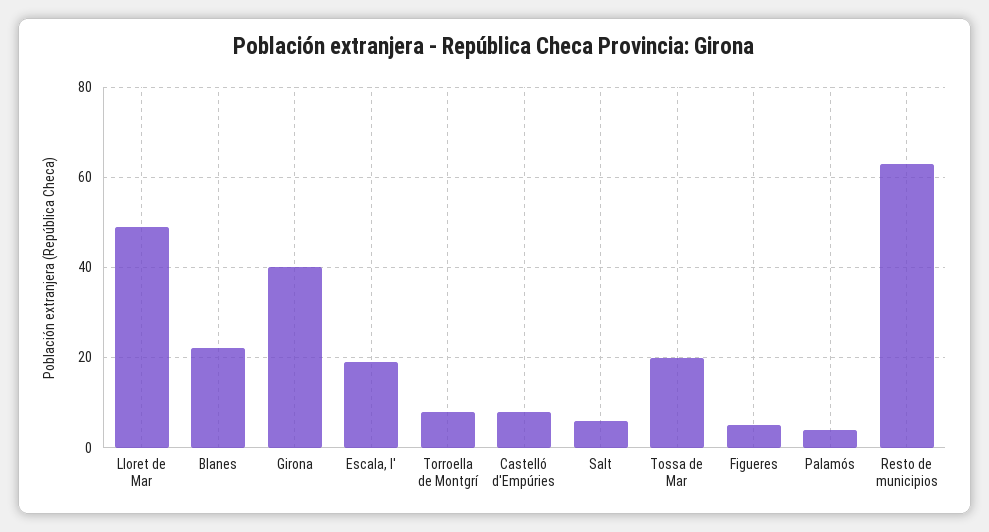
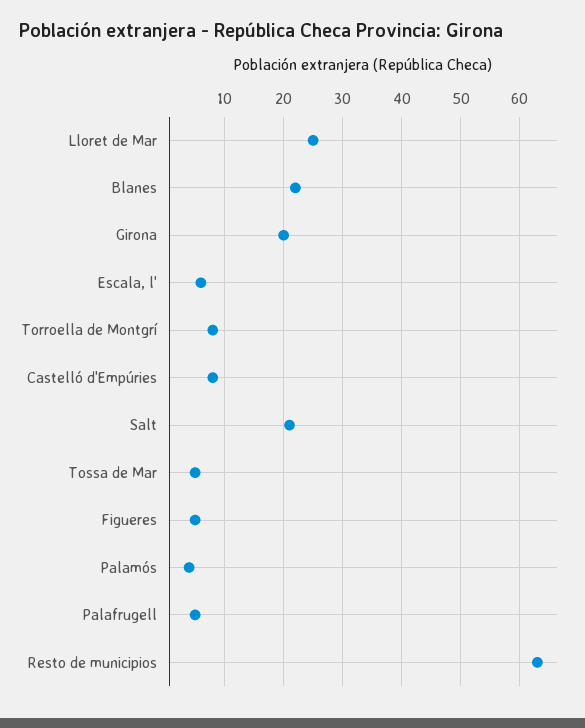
  {
-   "Lloret de Mar": 50,
+   "Lloret de Mar": 25,
    "Blanes": 20,
-   "Girona": 40,
+   "Girona": 20,
-   "Escala, l'": 20,
+   "Escala, l'": 5,
    "Torroella de Montgrí": 10,
    "Castelló d'Empúries": 10,
-   "Salt": 5,
+   "Salt": 20,
-   "Tossa de Mar": 20,
+   "Tossa de Mar": 5,
    "Figueres": 5,
    "Palamós": 5,
-   "Resto de municipios": 65
+   "Resto de municipios": 65,
+   "Palafrugell": 5
  }

